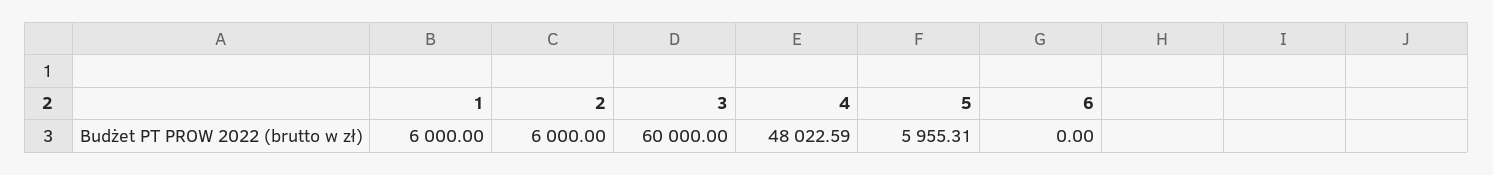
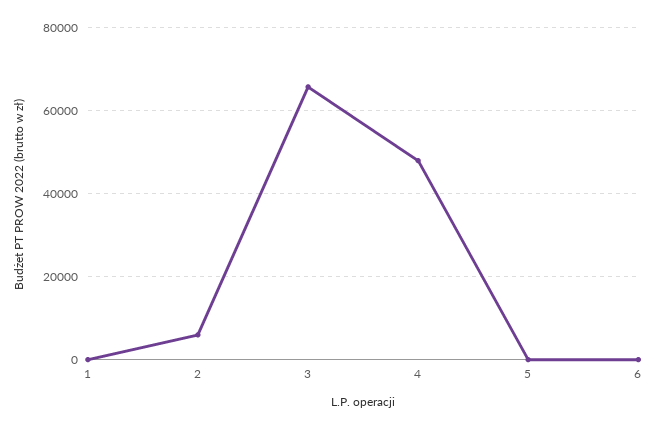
  {
-   "1": 6000,
+   "1": 0,
    "2": 6000,
-   "3": 60000,
+   "3": 66000,
    "4": 48022.59,
-   "5": 5955.31,
+   "5": 0,
    "6": 0
  }

